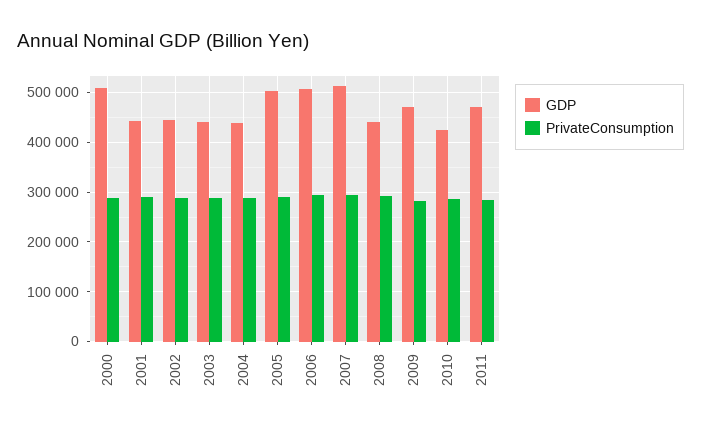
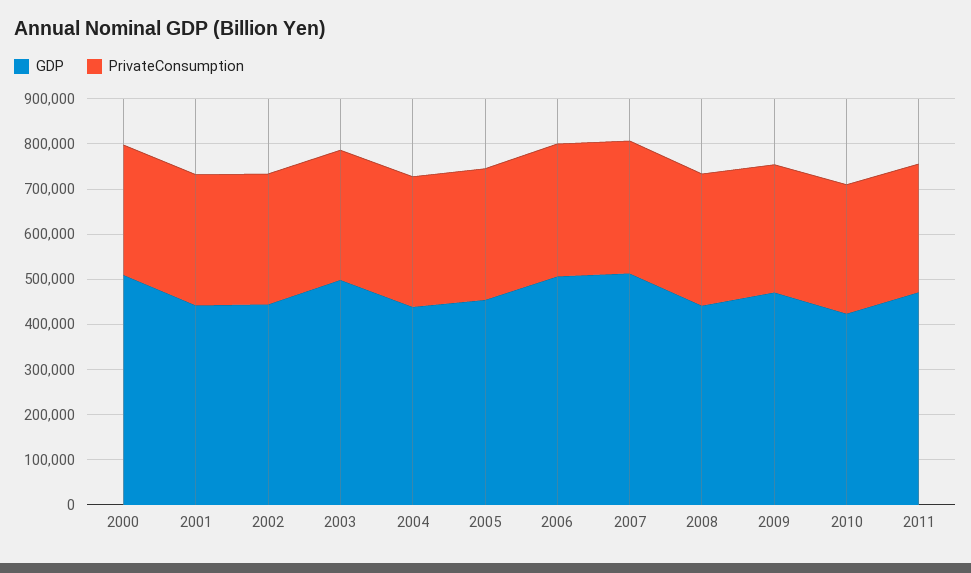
  {
    "GDP": {
      "2000": 500000,
      "2001": 440000,
      "2002": 440000,
-     "2003": 440000,
+     "2003": 500000,
      "2004": 440000,
-     "2005": 500000,
+     "2005": 460000,
      "2006": 500000,
      "2007": 520000,
      "2008": 440000,
      "2009": 480000,
      "2010": 420000,
      "2011": 480000
    },
    "PrivateConsumption": {
      "2000": 280000,
      "2001": 280000,
      "2002": 280000,
      "2003": 280000,
      "2004": 280000,
      "2005": 300000,
      "2006": 300000,
      "2007": 300000,
      "2008": 300000,
      "2009": 280000,
      "2010": 280000,
      "2011": 280000
    }
  }

